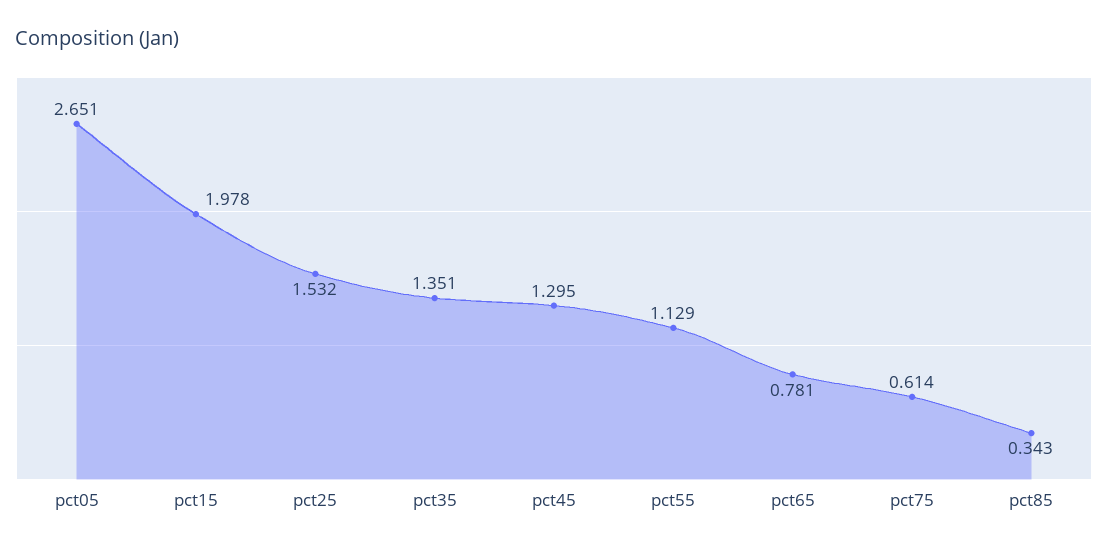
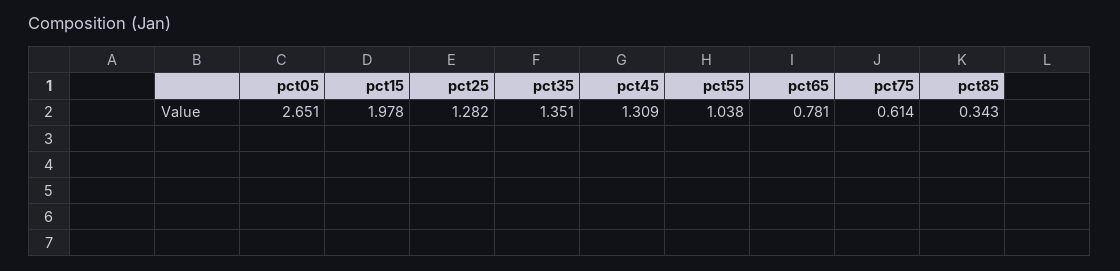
  {
    "pct05": 2.651,
    "pct15": 1.978,
-   "pct25": 1.532,
+   "pct25": 1.282,
    "pct35": 1.351,
-   "pct45": 1.295,
+   "pct45": 1.309,
-   "pct55": 1.129,
+   "pct55": 1.038,
    "pct65": 0.781,
    "pct75": 0.614,
    "pct85": 0.343
  }

